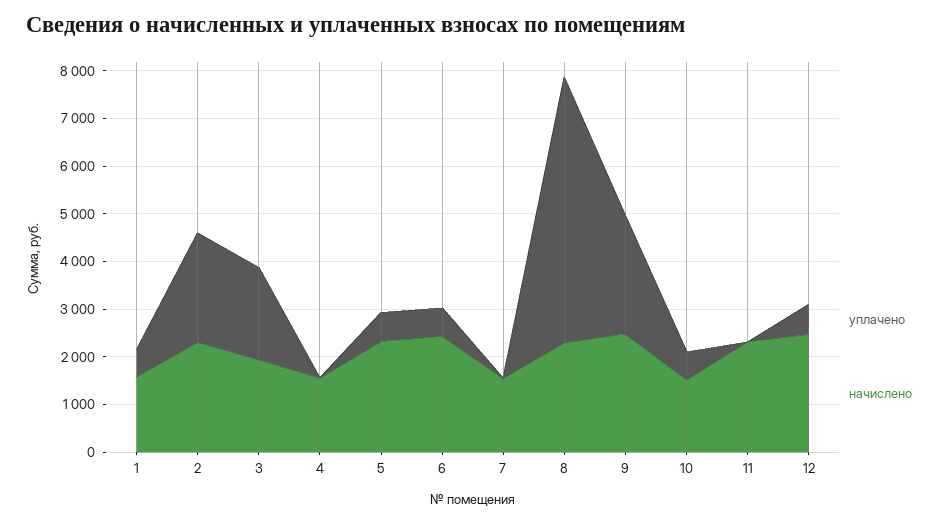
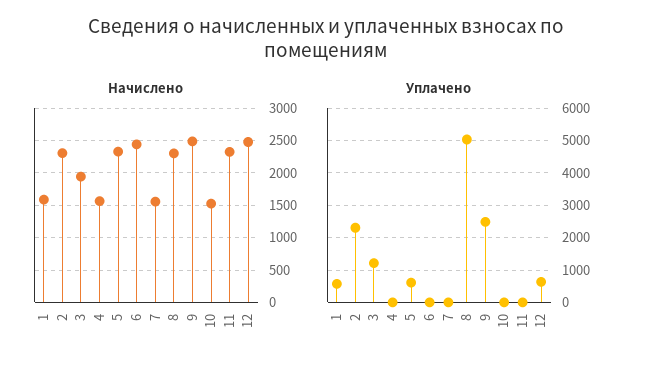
  {
    "уплачено": {
      "1": 600,
      "2": 2400,
-     "3": 2000,
+     "3": 1200,
      "4": 0,
      "5": 600,
-     "6": 600,
+     "6": 0,
      "7": 0,
-     "8": 5600,
+     "8": 5000,
      "9": 2400,
-     "10": 600,
+     "10": 0,
      "11": 0,
      "12": 600
    },
    "начислено": {
      "1": 1600,
      "2": 2300,
      "3": 1900,
      "4": 1600,
      "5": 2300,
      "6": 2400,
      "7": 1600,
      "8": 2300,
      "9": 2500,
      "10": 1500,
      "11": 2300,
      "12": 2500
    }
  }

